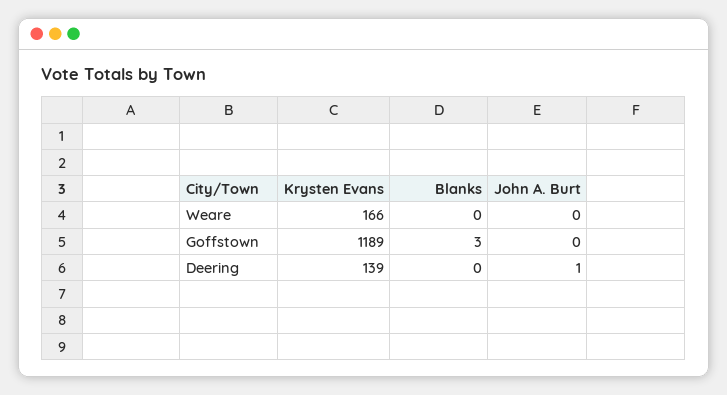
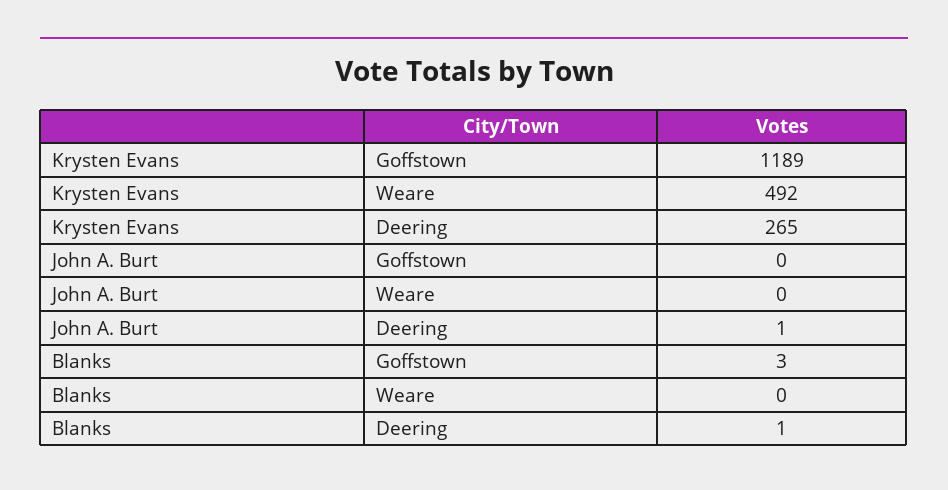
  {
    "Krysten Evans": {
-     "Weare": 166,
+     "Weare": 492,
      "Goffstown": 1189,
-     "Deering": 139
+     "Deering": 265
    },
    "Blanks": {
      "Weare": 0,
      "Goffstown": 3,
-     "Deering": 0
+     "Deering": 1
    },
    "John A. Burt": {
      "Weare": 0,
      "Goffstown": 0,
      "Deering": 1
    }
  }

